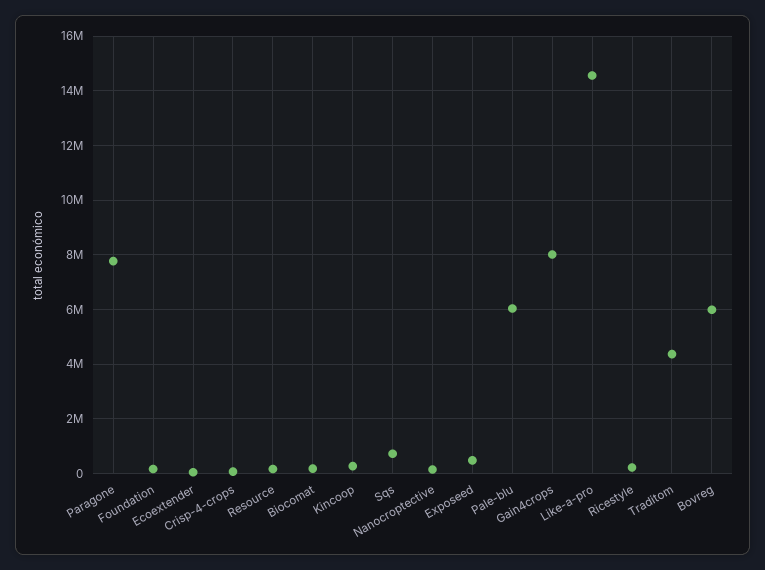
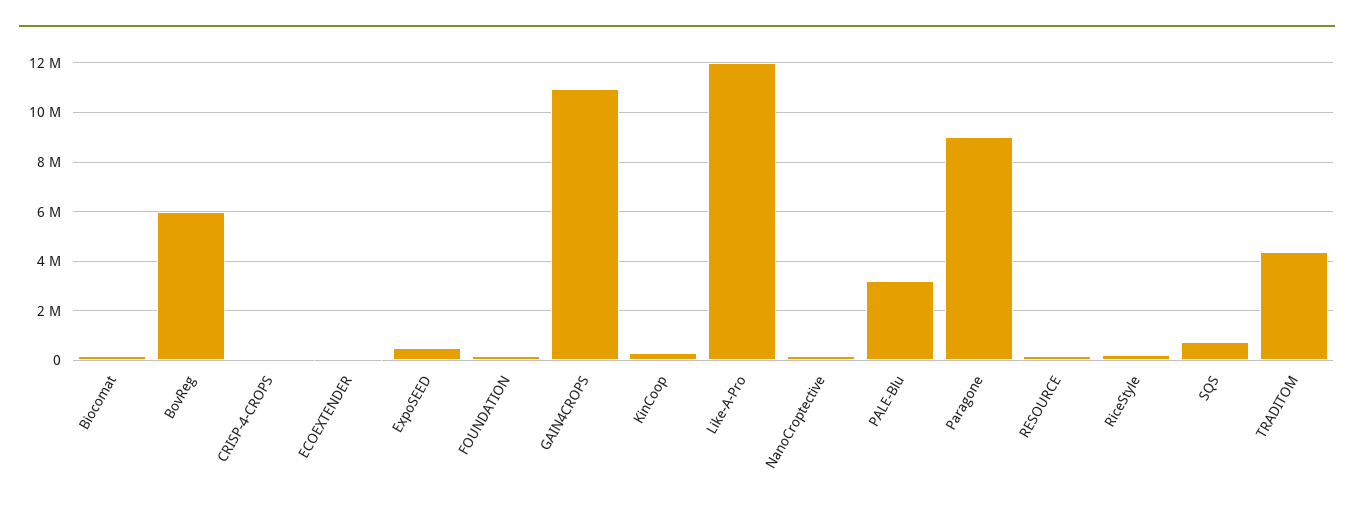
  {
-   "Paragone": 7750000,
+   "Paragone": 9000000,
    "Foundation": 250000,
    "Ecoextender": 0,
    "Crisp-4-crops": 0,
    "Resource": 250000,
    "Biocomat": 250000,
    "Kincoop": 250000,
    "Sqs": 750000,
    "Nanocroptective": 250000,
    "Exposeed": 500000,
-   "Pale-blu": 6000000,
+   "Pale-blu": 3250000,
-   "Gain4crops": 8000000,
+   "Gain4crops": 11000000,
-   "Like-a-pro": 14500000,
+   "Like-a-pro": 12000000,
    "Ricestyle": 250000,
    "Traditom": 4250000,
    "Bovreg": 6000000
  }

